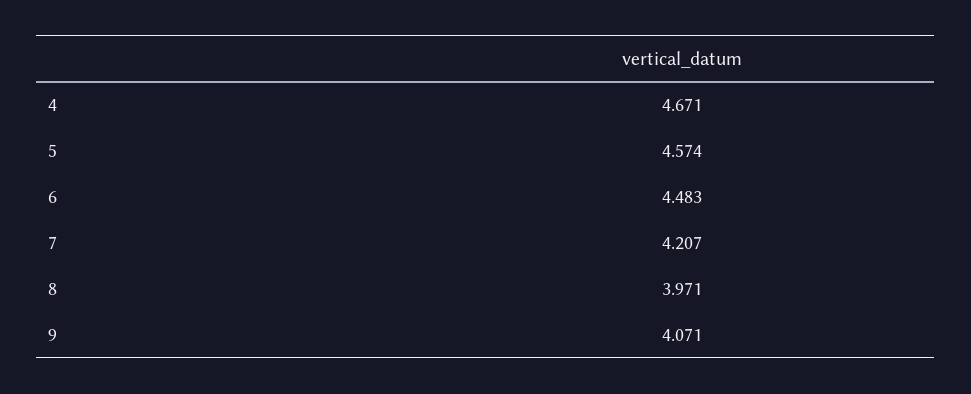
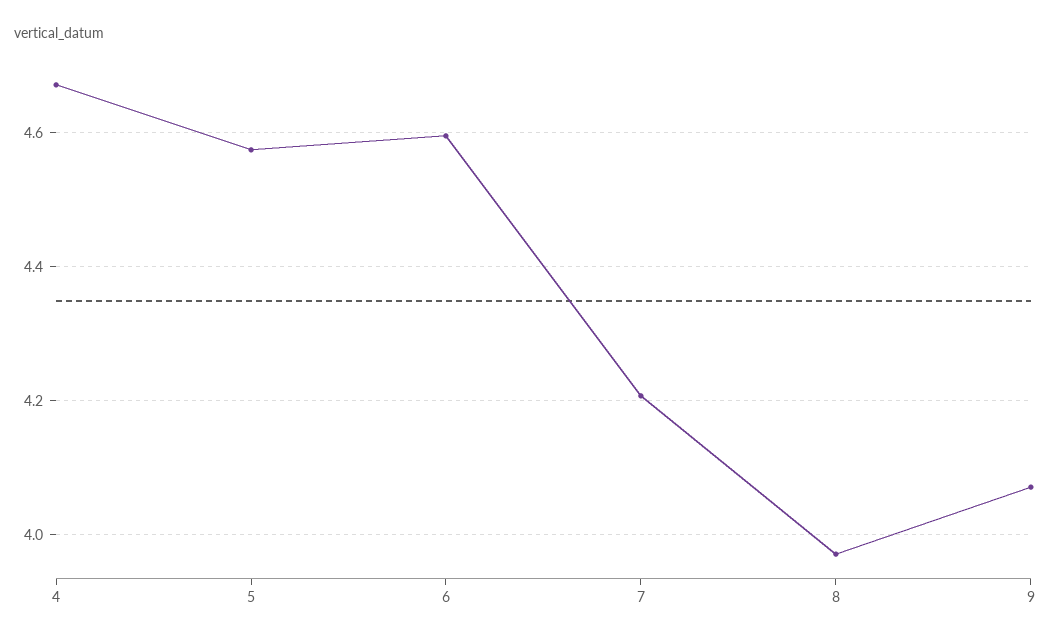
  {
    "4": 4.671,
    "5": 4.574,
-   "6": 4.483,
+   "6": 4.6,
    "7": 4.207,
    "8": 3.971,
    "9": 4.071
  }

